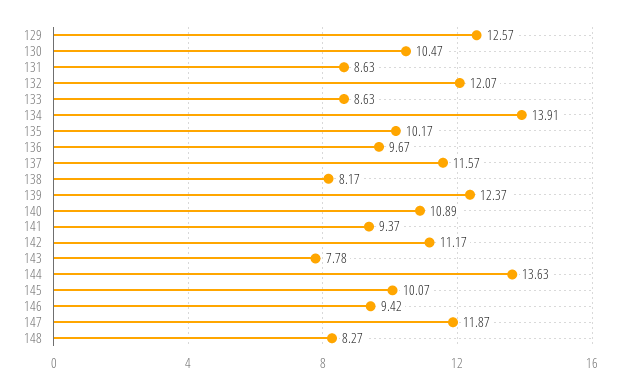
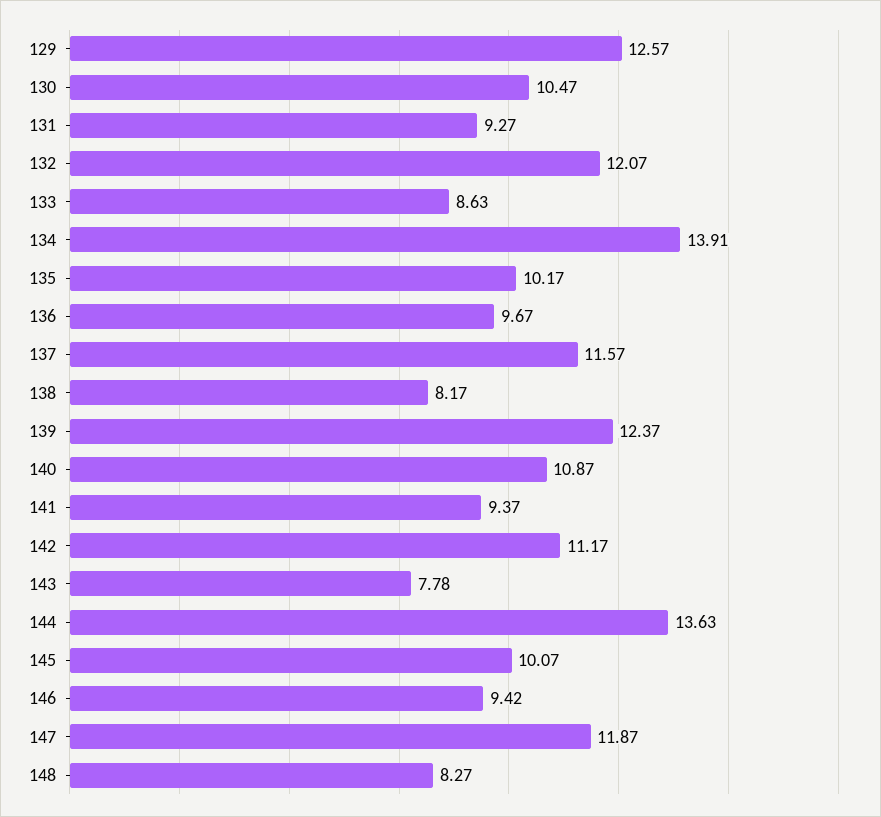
  {
    "129": 12.57,
    "130": 10.47,
-   "131": 8.63,
+   "131": 9.27,
    "132": 12.07,
    "133": 8.63,
    "134": 13.91,
    "135": 10.17,
    "136": 9.67,
    "137": 11.57,
    "138": 8.17,
    "139": 12.37,
-   "140": 10.89,
+   "140": 10.87,
    "141": 9.37,
    "142": 11.17,
    "143": 7.78,
    "144": 13.63,
    "145": 10.07,
    "146": 9.42,
    "147": 11.87,
    "148": 8.27
  }

